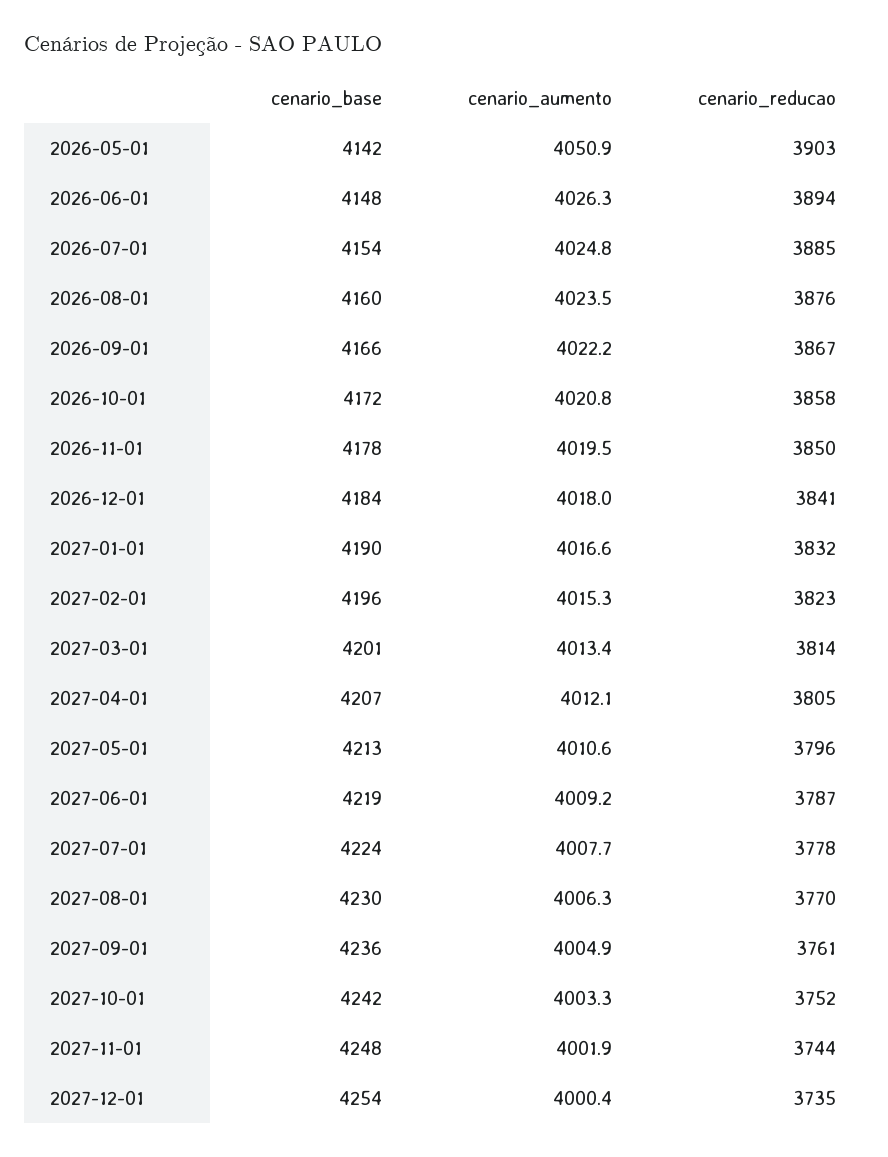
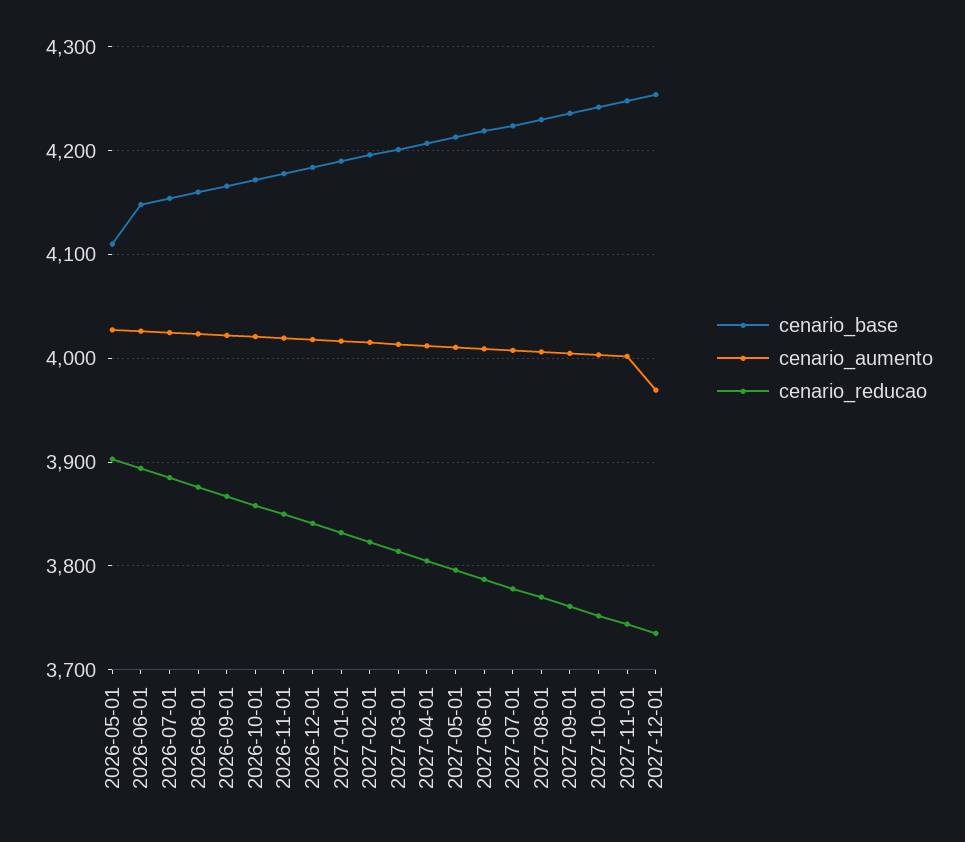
  {
    "cenario_base": {
-     "2026-05-01": 4142,
+     "2026-05-01": 4110,
      "2026-06-01": 4148,
      "2026-07-01": 4154,
      "2026-08-01": 4160,
      "2026-09-01": 4166,
      "2026-10-01": 4172,
      "2026-11-01": 4178,
      "2026-12-01": 4184,
      "2027-01-01": 4190,
      "2027-02-01": 4196,
      "2027-03-01": 4201,
      "2027-04-01": 4207,
      "2027-05-01": 4213,
      "2027-06-01": 4219,
      "2027-07-01": 4224,
      "2027-08-01": 4230,
      "2027-09-01": 4236,
      "2027-10-01": 4242,
      "2027-11-01": 4248,
      "2027-12-01": 4254
    },
    "cenario_aumento": {
-     "2026-05-01": 4050.9,
+     "2026-05-01": 4030,
      "2026-06-01": 4026.3,
      "2026-07-01": 4024.8,
      "2026-08-01": 4023.5,
      "2026-09-01": 4022.2,
      "2026-10-01": 4020.8,
      "2026-11-01": 4019.5,
      "2026-12-01": 4018,
      "2027-01-01": 4016.6,
      "2027-02-01": 4015.3,
      "2027-03-01": 4013.4,
      "2027-04-01": 4012.1,
      "2027-05-01": 4010.6,
      "2027-06-01": 4009.2,
      "2027-07-01": 4007.7,
      "2027-08-01": 4006.3,
      "2027-09-01": 4004.9,
      "2027-10-01": 4003.3,
      "2027-11-01": 4001.9,
-     "2027-12-01": 4000.4
+     "2027-12-01": 3970
    },
    "cenario_reducao": {
      "2026-05-01": 3903,
      "2026-06-01": 3894,
      "2026-07-01": 3885,
      "2026-08-01": 3876,
      "2026-09-01": 3867,
      "2026-10-01": 3858,
      "2026-11-01": 3850,
      "2026-12-01": 3841,
      "2027-01-01": 3832,
      "2027-02-01": 3823,
      "2027-03-01": 3814,
      "2027-04-01": 3805,
      "2027-05-01": 3796,
      "2027-06-01": 3787,
      "2027-07-01": 3778,
      "2027-08-01": 3770,
      "2027-09-01": 3761,
      "2027-10-01": 3752,
      "2027-11-01": 3744,
      "2027-12-01": 3735
    }
  }

